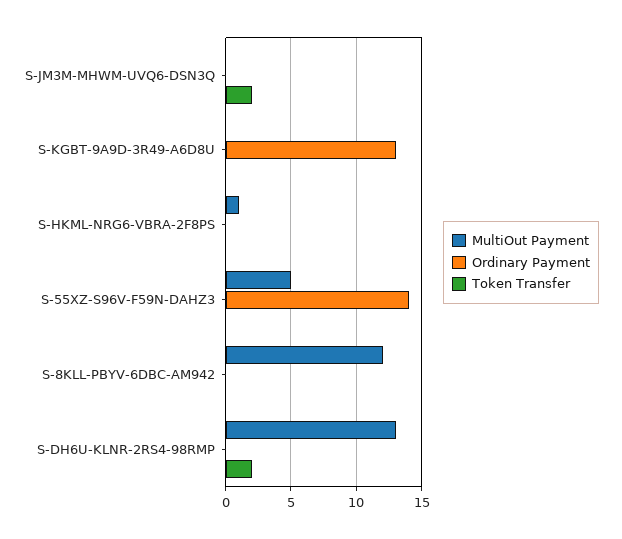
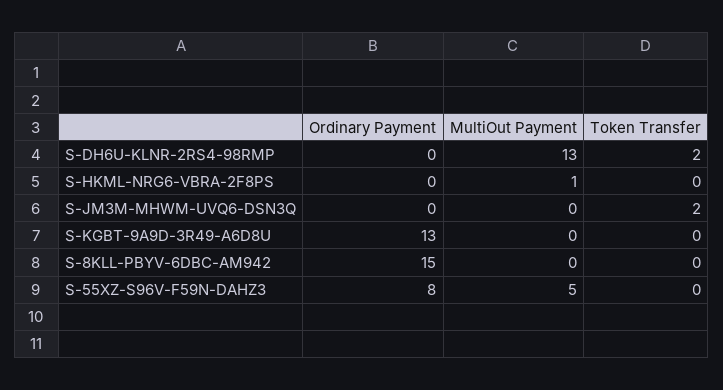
  {
    "MultiOut Payment": {
      "S-JM3M-MHWM-UVQ6-DSN3Q": 0,
      "S-KGBT-9A9D-3R49-A6D8U": 0,
      "S-HKML-NRG6-VBRA-2F8PS": 1,
      "S-55XZ-S96V-F59N-DAHZ3": 5,
-     "S-8KLL-PBYV-6DBC-AM942": 12,
+     "S-8KLL-PBYV-6DBC-AM942": 0,
      "S-DH6U-KLNR-2RS4-98RMP": 13
    },
    "Ordinary Payment": {
      "S-JM3M-MHWM-UVQ6-DSN3Q": 0,
      "S-KGBT-9A9D-3R49-A6D8U": 13,
      "S-HKML-NRG6-VBRA-2F8PS": 0,
-     "S-55XZ-S96V-F59N-DAHZ3": 14,
+     "S-55XZ-S96V-F59N-DAHZ3": 8,
-     "S-8KLL-PBYV-6DBC-AM942": 0,
+     "S-8KLL-PBYV-6DBC-AM942": 15,
      "S-DH6U-KLNR-2RS4-98RMP": 0
    },
    "Token Transfer": {
      "S-JM3M-MHWM-UVQ6-DSN3Q": 2,
      "S-KGBT-9A9D-3R49-A6D8U": 0,
      "S-HKML-NRG6-VBRA-2F8PS": 0,
      "S-55XZ-S96V-F59N-DAHZ3": 0,
      "S-8KLL-PBYV-6DBC-AM942": 0,
      "S-DH6U-KLNR-2RS4-98RMP": 2
    }
  }

